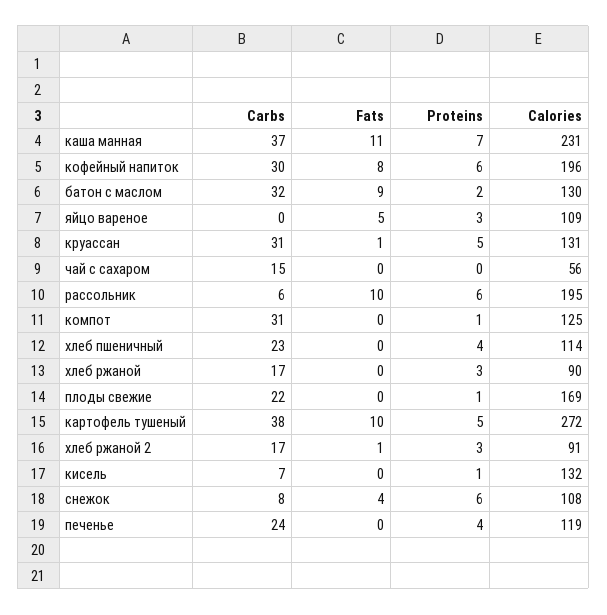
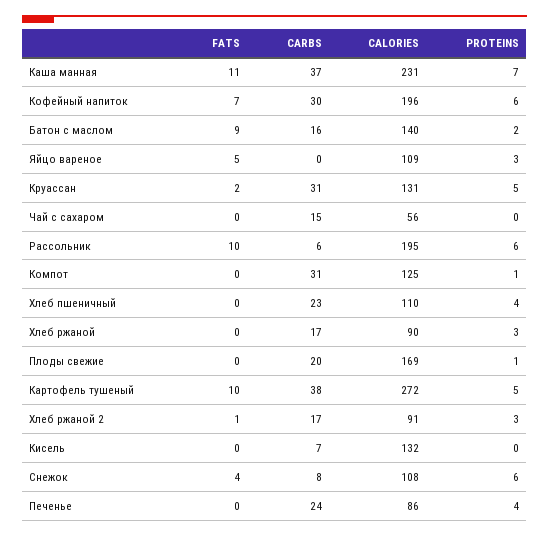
  {
    "Carbs": {
      "каша манная": 37,
      "кофейный напиток": 30,
-     "батон с маслом": 32,
+     "батон с маслом": 16,
      "яйцо вареное": 0,
      "круассан": 31,
      "чай с сахаром": 15,
      "рассольник": 6,
      "компот": 31,
      "хлеб пшеничный": 23,
      "хлеб ржаной": 17,
-     "плоды свежие": 22,
+     "плоды свежие": 20,
      "картофель тушеный": 38,
      "хлеб ржаной 2": 17,
      "кисель": 7,
      "снежок": 8,
      "печенье": 24
    },
    "Fats": {
      "каша манная": 11,
-     "кофейный напиток": 8,
+     "кофейный напиток": 7,
      "батон с маслом": 9,
      "яйцо вареное": 5,
-     "круассан": 1,
+     "круассан": 2,
      "чай с сахаром": 0,
      "рассольник": 10,
      "компот": 0,
      "хлеб пшеничный": 0,
      "хлеб ржаной": 0,
      "плоды свежие": 0,
      "картофель тушеный": 10,
      "хлеб ржаной 2": 1,
      "кисель": 0,
      "снежок": 4,
      "печенье": 0
    },
    "Proteins": {
      "каша манная": 7,
      "кофейный напиток": 6,
      "батон с маслом": 2,
      "яйцо вареное": 3,
      "круассан": 5,
      "чай с сахаром": 0,
      "рассольник": 6,
      "компот": 1,
      "хлеб пшеничный": 4,
      "хлеб ржаной": 3,
      "плоды свежие": 1,
      "картофель тушеный": 5,
      "хлеб ржаной 2": 3,
-     "кисель": 1,
+     "кисель": 0,
      "снежок": 6,
      "печенье": 4
    },
    "Calories": {
      "каша манная": 231,
      "кофейный напиток": 196,
-     "батон с маслом": 130,
+     "батон с маслом": 140,
      "яйцо вареное": 109,
      "круассан": 131,
      "чай с сахаром": 56,
      "рассольник": 195,
      "компот": 125,
-     "хлеб пшеничный": 114,
+     "хлеб пшеничный": 110,
      "хлеб ржаной": 90,
      "плоды свежие": 169,
      "картофель тушеный": 272,
      "хлеб ржаной 2": 91,
      "кисель": 132,
      "снежок": 108,
-     "печенье": 119
+     "печенье": 86
    }
  }

